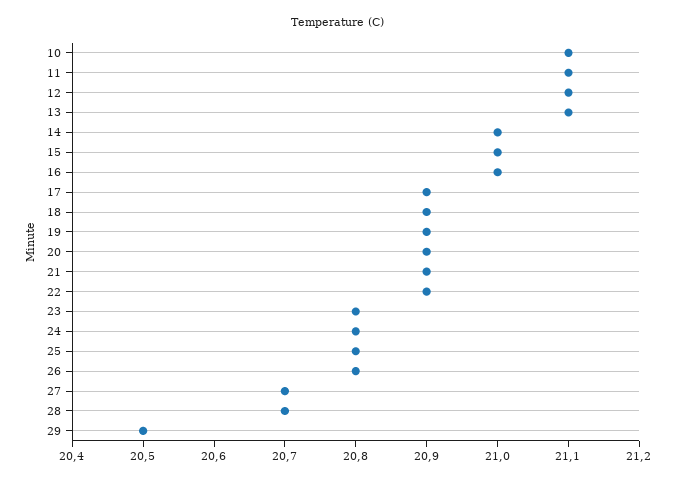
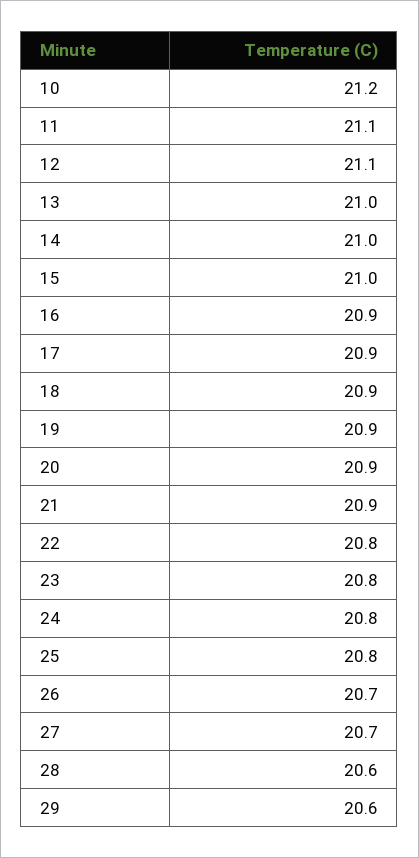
  {
-   "10": 21.1,
+   "10": 21.2,
    "11": 21.1,
    "12": 21.1,
-   "13": 21.1,
+   "13": 21,
    "14": 21,
    "15": 21,
-   "16": 21,
+   "16": 20.9,
    "17": 20.9,
    "18": 20.9,
    "19": 20.9,
    "20": 20.9,
    "21": 20.9,
-   "22": 20.9,
+   "22": 20.8,
    "23": 20.8,
    "24": 20.8,
    "25": 20.8,
-   "26": 20.8,
+   "26": 20.7,
    "27": 20.7,
-   "28": 20.7,
+   "28": 20.6,
-   "29": 20.5
+   "29": 20.6
  }

